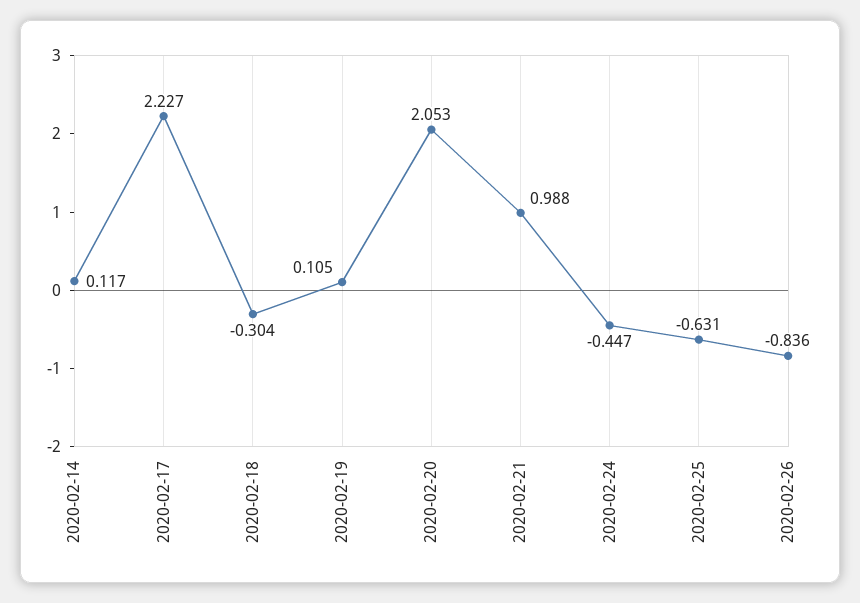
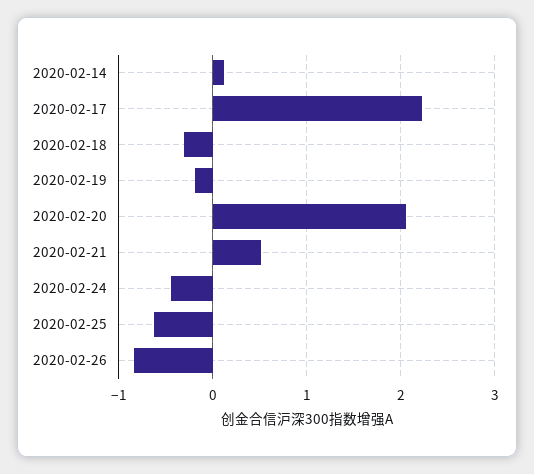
  {
    "2020-02-14": 0.117,
    "2020-02-17": 2.227,
    "2020-02-18": -0.304,
-   "2020-02-19": 0.105,
+   "2020-02-19": -0.2,
    "2020-02-20": 2.053,
-   "2020-02-21": 0.988,
+   "2020-02-21": 0.5,
    "2020-02-24": -0.447,
    "2020-02-25": -0.631,
    "2020-02-26": -0.836
  }

